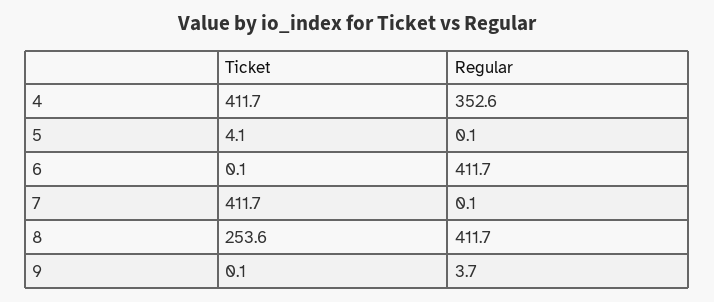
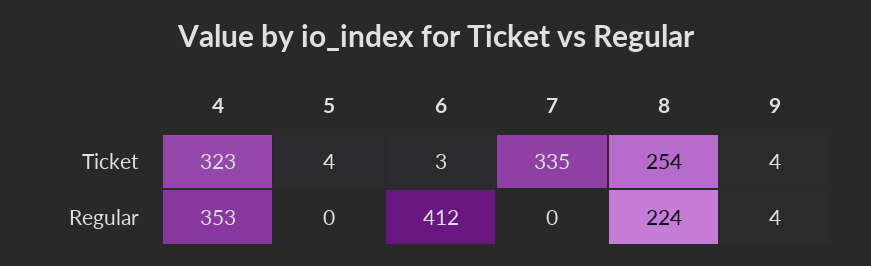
  {
    "Ticket": {
-     "4": 411.7,
+     "4": 323,
      "5": 4.1,
-     "6": 0.1,
+     "6": 3,
-     "7": 411.7,
+     "7": 335,
      "8": 253.6,
-     "9": 0.1
+     "9": 4
    },
    "Regular": {
      "4": 352.6,
      "5": 0.1,
      "6": 411.7,
      "7": 0.1,
-     "8": 411.7,
+     "8": 224,
      "9": 3.7
    }
  }

